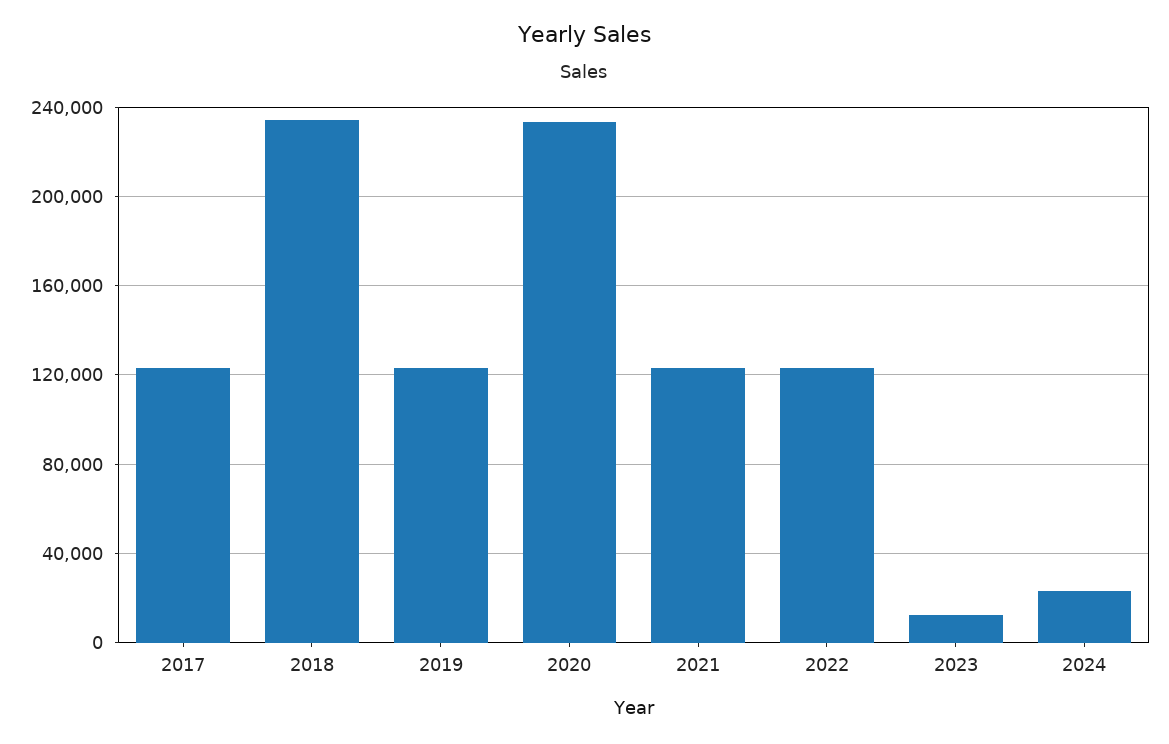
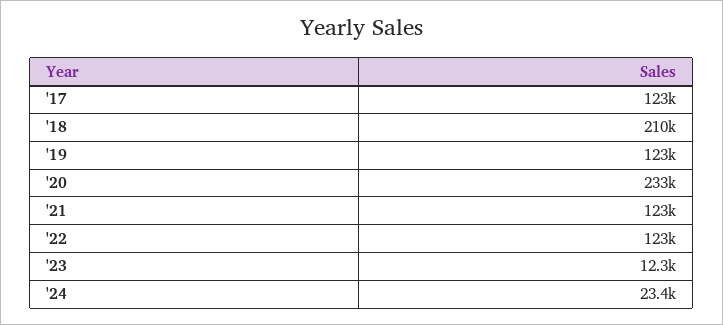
  {
    "2017": 123000,
-   "2018": 235000,
+   "2018": 210000,
    "2019": 123000,
    "2020": 233000,
    "2021": 123000,
    "2022": 123000,
    "2023": 12300,
    "2024": 23400
  }

